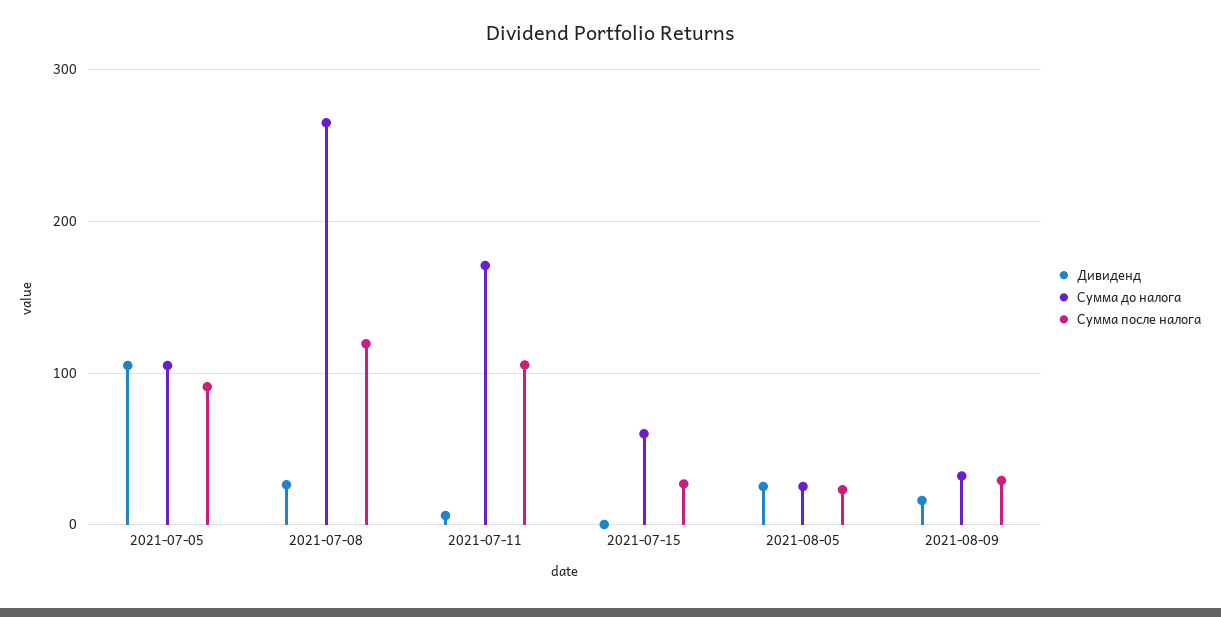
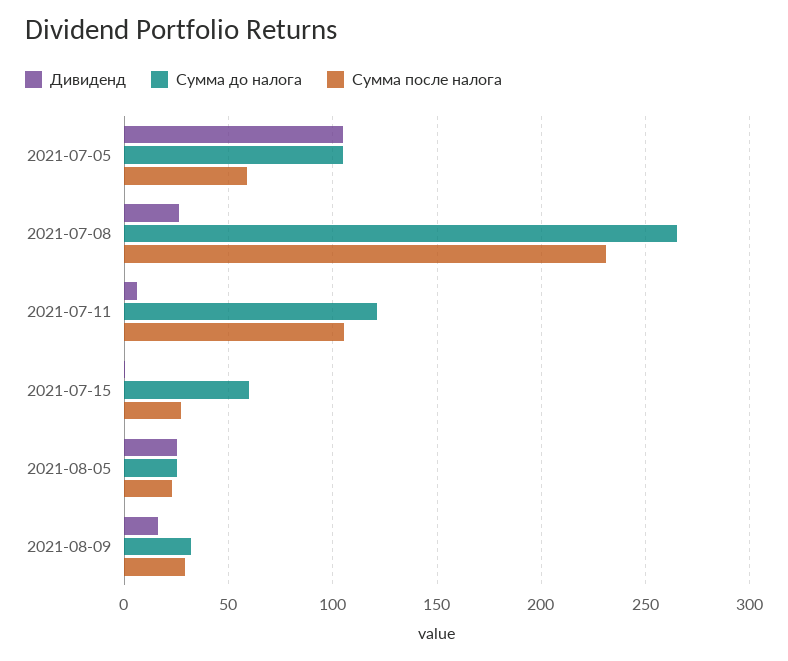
  {
    "Дивиденд": {
      "2021-07-05": 105,
      "2021-07-08": 25,
      "2021-07-11": 5,
      "2021-07-15": 0,
      "2021-08-05": 25,
      "2021-08-09": 15
    },
    "Сумма до налога": {
      "2021-07-05": 105,
      "2021-07-08": 265,
-     "2021-07-11": 170,
+     "2021-07-11": 120,
      "2021-07-15": 60,
      "2021-08-05": 25,
      "2021-08-09": 30
    },
    "Сумма после налога": {
-     "2021-07-05": 90,
+     "2021-07-05": 60,
-     "2021-07-08": 120,
+     "2021-07-08": 230,
      "2021-07-11": 105,
      "2021-07-15": 25,
      "2021-08-05": 25,
      "2021-08-09": 30
    }
  }

